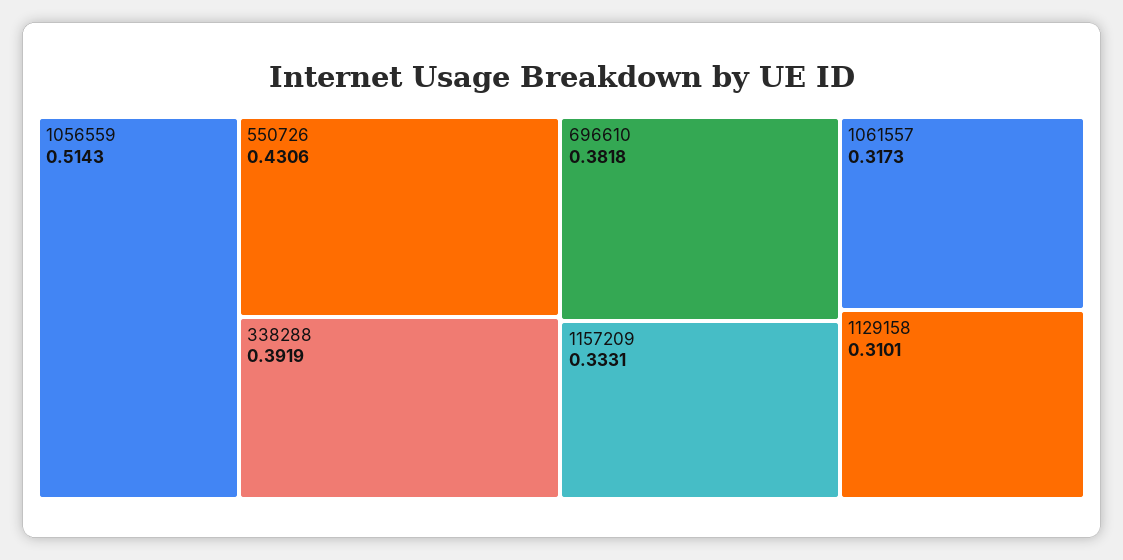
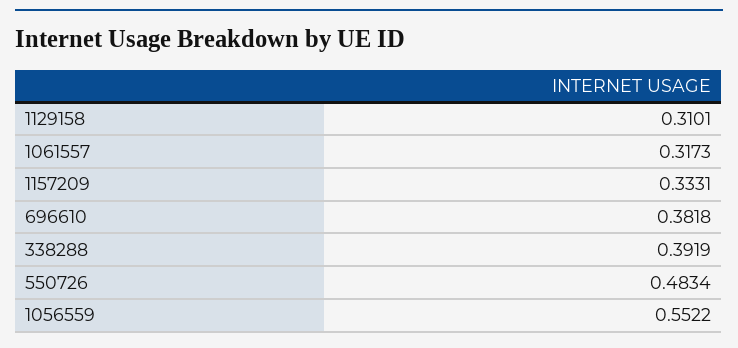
  {
-   "1056559": 0.5143,
+   "1056559": 0.5522,
-   "550726": 0.4306,
+   "550726": 0.4834,
    "338288": 0.3919,
    "696610": 0.3818,
    "1157209": 0.3331,
    "1061557": 0.3173,
    "1129158": 0.3101
  }

